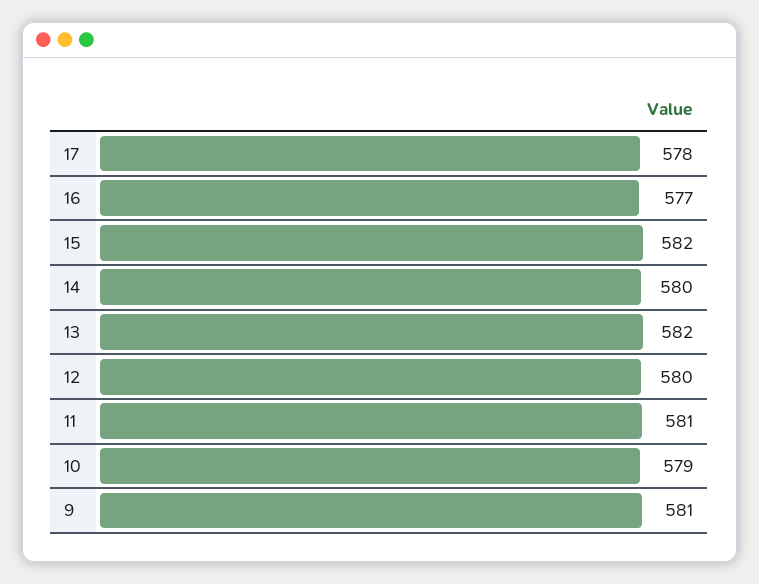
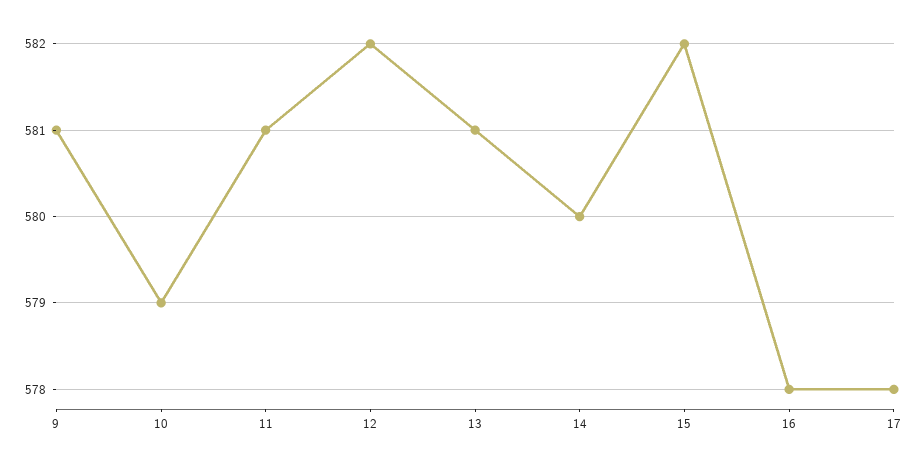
  {
    "17": 578,
-   "16": 577,
+   "16": 578,
    "15": 582,
    "14": 580,
-   "13": 582,
+   "13": 581,
-   "12": 580,
+   "12": 582,
    "11": 581,
    "10": 579,
    "9": 581
  }

